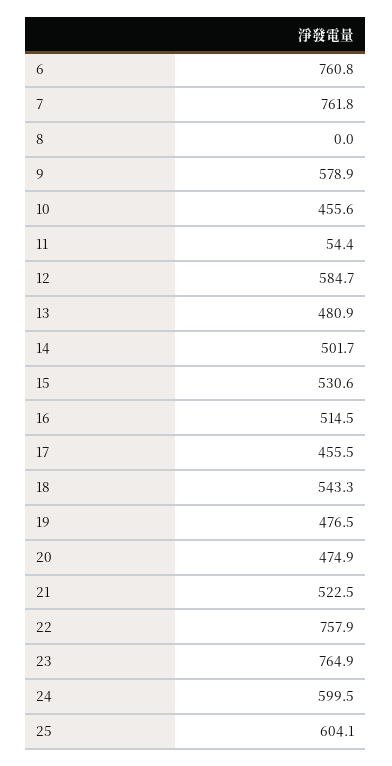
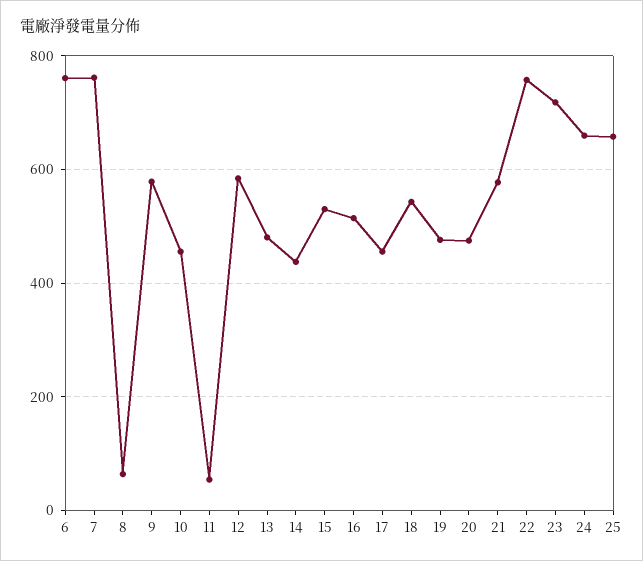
  {
    "6": 760.8,
    "7": 761.8,
-   "8": 0,
+   "8": 60,
    "9": 578.9,
    "10": 455.6,
    "11": 54.4,
    "12": 584.7,
    "13": 480.9,
-   "14": 501.7,
+   "14": 440,
    "15": 530.6,
    "16": 514.5,
    "17": 455.5,
    "18": 543.3,
    "19": 476.5,
    "20": 474.9,
-   "21": 522.5,
+   "21": 580,
    "22": 757.9,
-   "23": 764.9,
+   "23": 720,
-   "24": 599.5,
+   "24": 660,
-   "25": 604.1
+   "25": 660
  }

